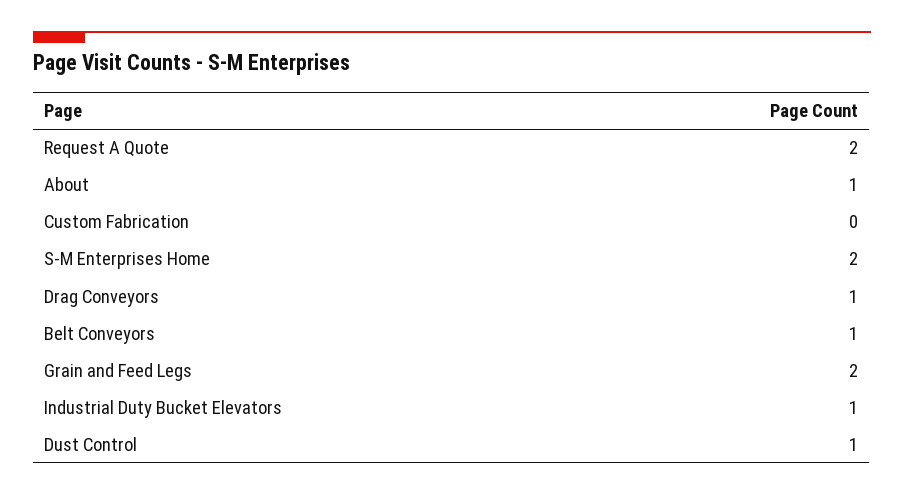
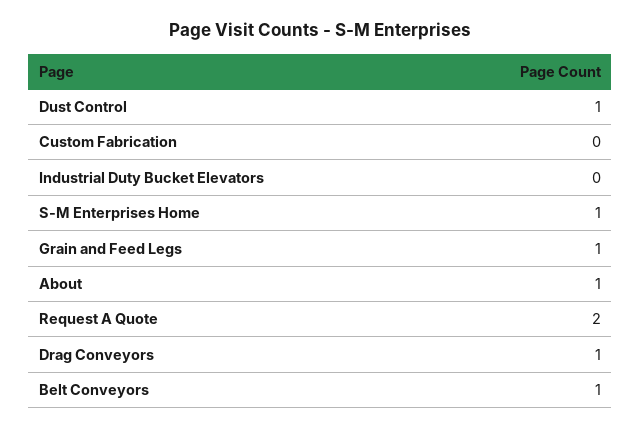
  {
    "Request A Quote": 2,
    "About": 1,
    "Custom Fabrication": 0,
-   "S-M Enterprises Home": 2,
+   "S-M Enterprises Home": 1,
    "Drag Conveyors": 1,
    "Belt Conveyors": 1,
-   "Grain and Feed Legs": 2,
+   "Grain and Feed Legs": 1,
-   "Industrial Duty Bucket Elevators": 1,
+   "Industrial Duty Bucket Elevators": 0,
    "Dust Control": 1
  }

